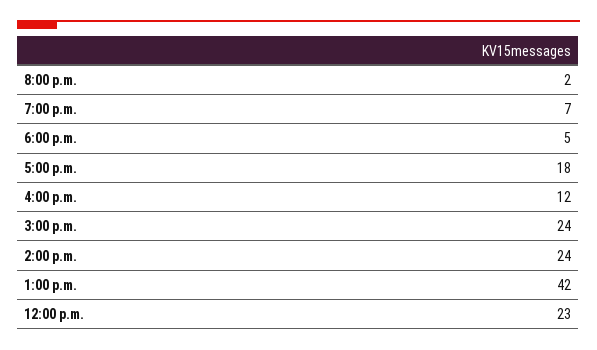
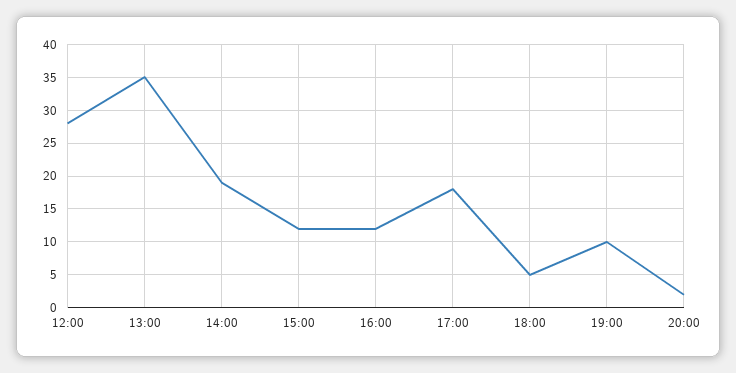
  {
    "8:00 p.m.": 2,
-   "7:00 p.m.": 7,
+   "7:00 p.m.": 10,
    "6:00 p.m.": 5,
    "5:00 p.m.": 18,
    "4:00 p.m.": 12,
-   "3:00 p.m.": 24,
+   "3:00 p.m.": 12,
-   "2:00 p.m.": 24,
+   "2:00 p.m.": 19,
-   "1:00 p.m.": 42,
+   "1:00 p.m.": 35,
-   "12:00 p.m.": 23
+   "12:00 p.m.": 28
  }

